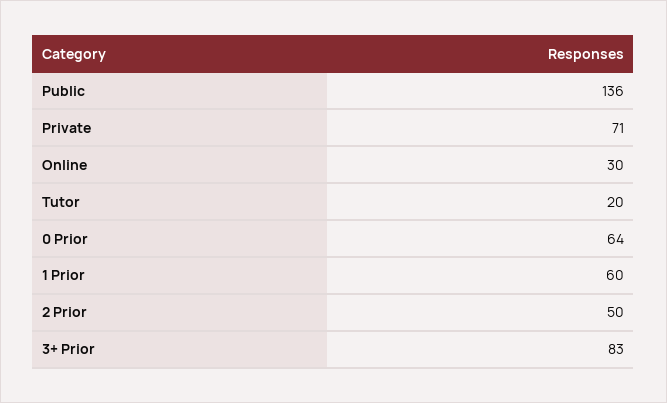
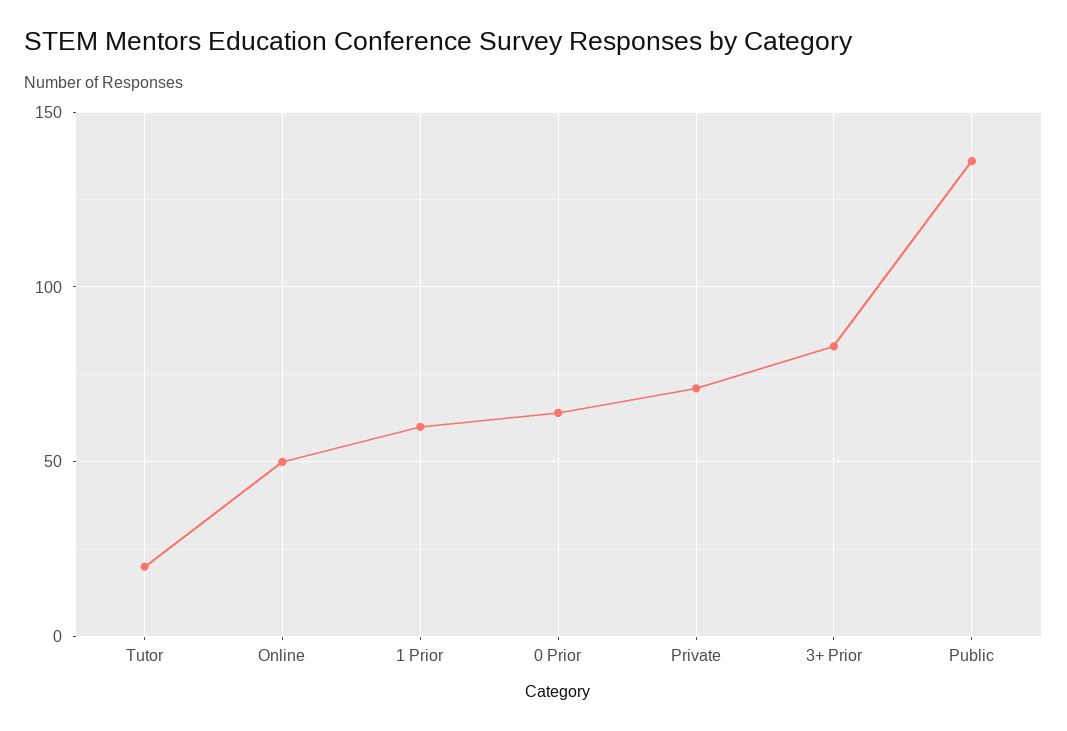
  {
    "Public": 136,
    "Private": 71,
-   "Online": 30,
+   "Online": 50,
    "Tutor": 20,
    "0 Prior": 64,
    "1 Prior": 60,
-   "2 Prior": 50,
    "3+ Prior": 83
  }

